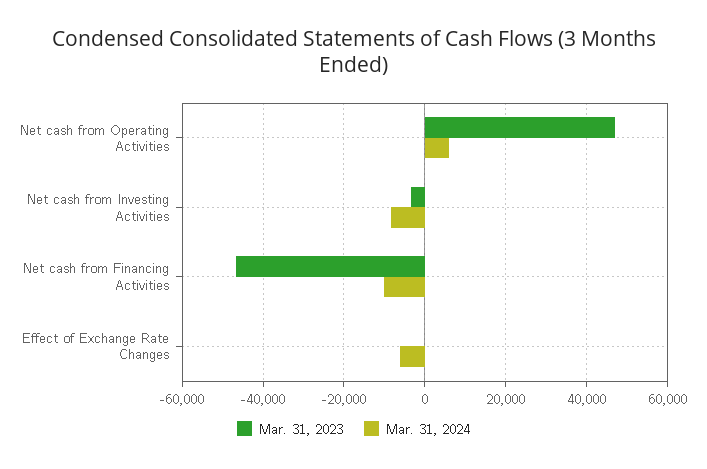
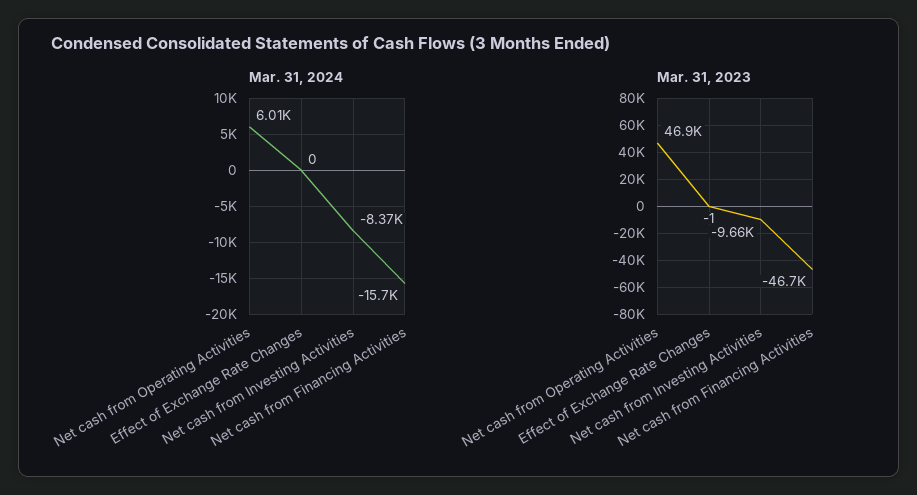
  {
    "Mar. 31, 2023": {
      "Net cash from Operating Activities": 46900,
-     "Net cash from Investing Activities": -4000,
+     "Net cash from Investing Activities": -9660,
      "Net cash from Financing Activities": -46700,
      "Effect of Exchange Rate Changes": -1
    },
    "Mar. 31, 2024": {
      "Net cash from Operating Activities": 6010,
      "Net cash from Investing Activities": -8370,
-     "Net cash from Financing Activities": -10000,
+     "Net cash from Financing Activities": -15700,
-     "Effect of Exchange Rate Changes": -6000
+     "Effect of Exchange Rate Changes": 0
    }
  }

